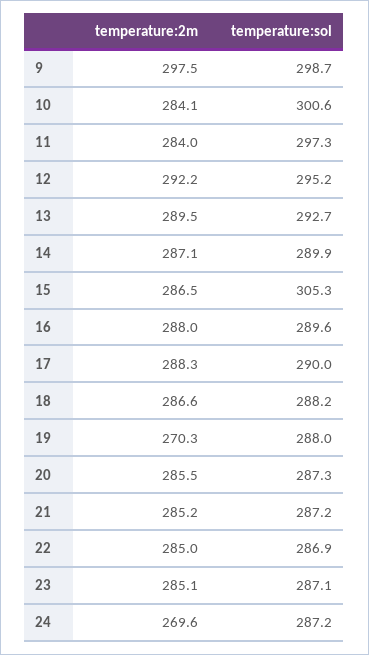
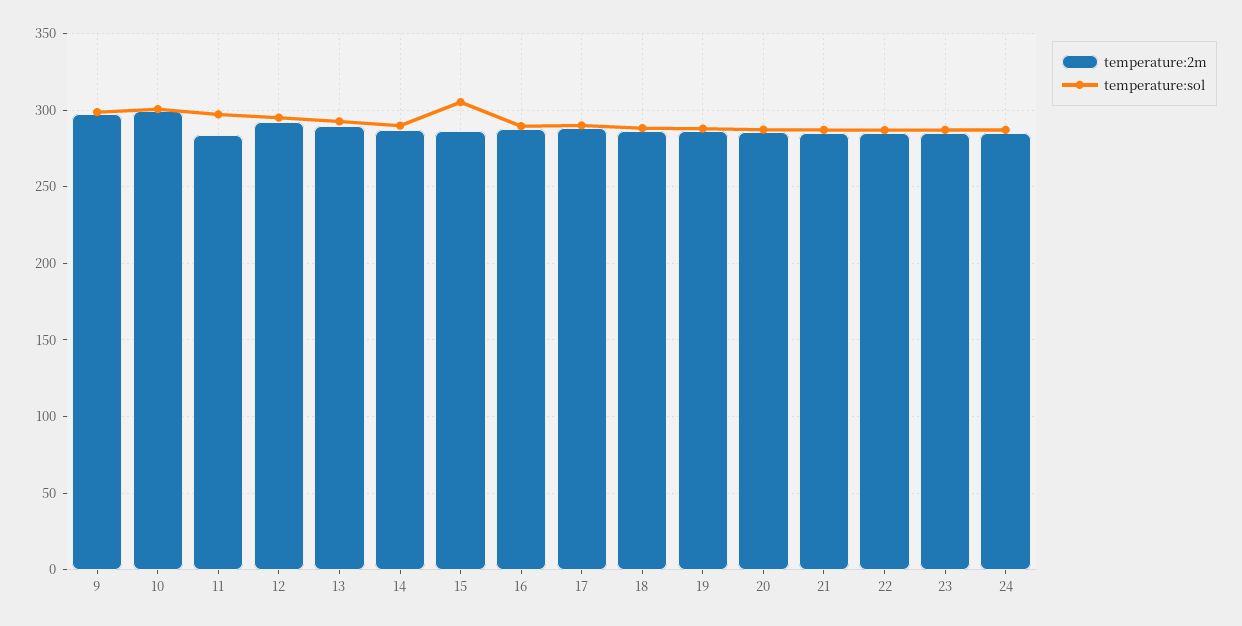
  {
    "temperature:2m": {
      "9": 297.5,
-     "10": 284.1,
+     "10": 300,
      "11": 284,
      "12": 292.2,
      "13": 289.5,
      "14": 287.1,
      "15": 286.5,
      "16": 288,
      "17": 288.3,
      "18": 286.6,
-     "19": 270.3,
+     "19": 285,
      "20": 285.5,
      "21": 285.2,
      "22": 285,
      "23": 285.1,
-     "24": 269.6
+     "24": 285
    },
    "temperature:sol": {
      "9": 298.7,
      "10": 300.6,
      "11": 297.3,
      "12": 295.2,
      "13": 292.7,
      "14": 289.9,
      "15": 305.3,
      "16": 289.6,
      "17": 290,
      "18": 288.2,
      "19": 288,
      "20": 287.3,
      "21": 287.2,
      "22": 286.9,
      "23": 287.1,
      "24": 287.2
    }
  }

